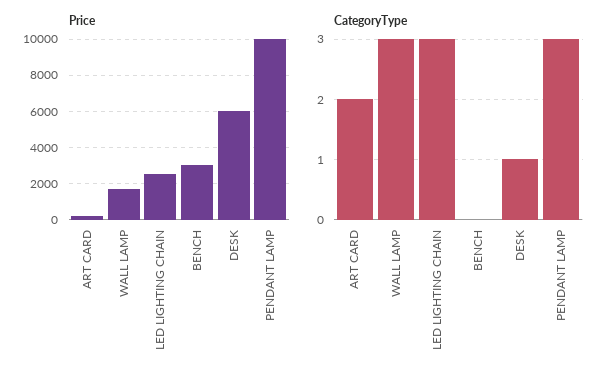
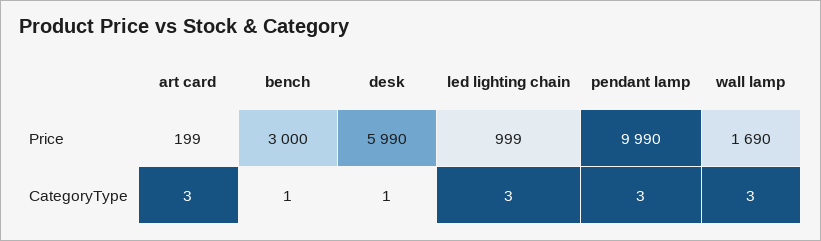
  {
    "Price": {
      "ART CARD": 199,
      "WALL LAMP": 1690,
-     "LED LIGHTING CHAIN": 2500,
+     "LED LIGHTING CHAIN": 999,
      "BENCH": 3000,
      "DESK": 5990,
      "PENDANT LAMP": 9990
    },
    "CategoryType": {
-     "ART CARD": 2,
+     "ART CARD": 3,
      "WALL LAMP": 3,
      "LED LIGHTING CHAIN": 3,
-     "BENCH": 0,
+     "BENCH": 1,
      "DESK": 1,
      "PENDANT LAMP": 3
    }
  }

